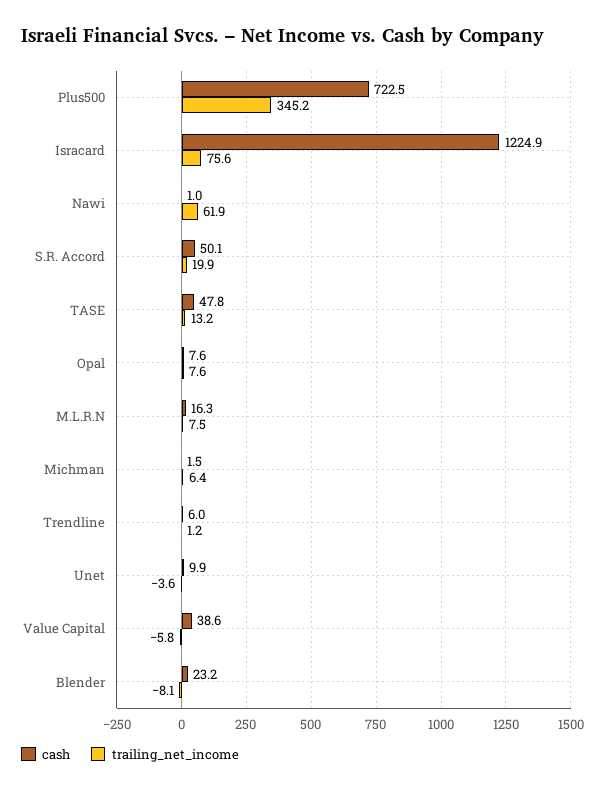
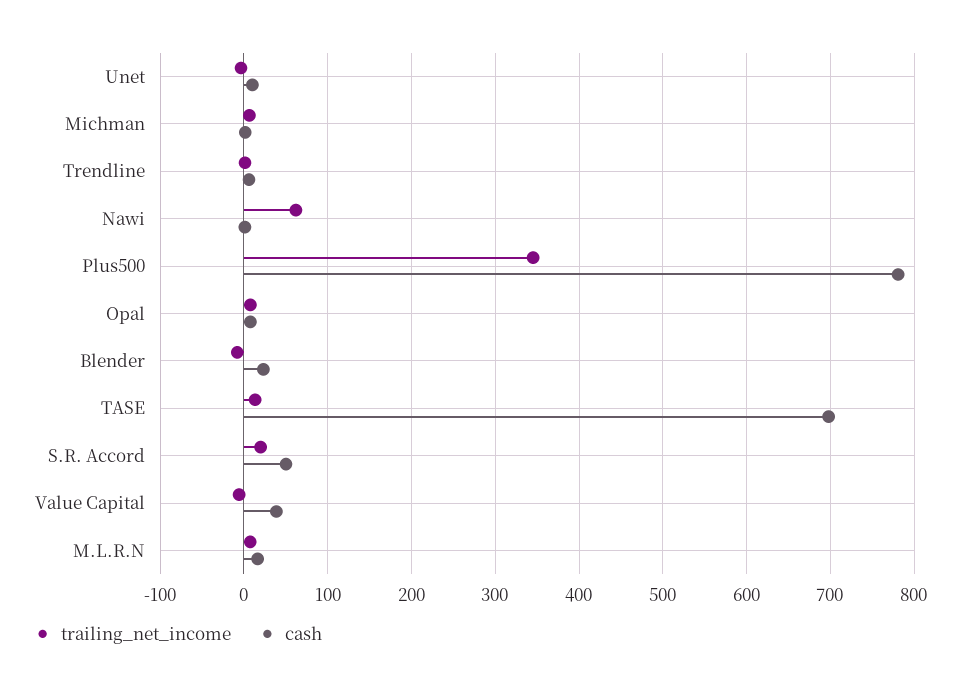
  {
    "cash": {
-     "Plus500": 722.5,
+     "Plus500": 780,
-     "Isracard": 1224.9,
      "Nawi": 1,
      "S.R. Accord": 50.1,
-     "TASE": 47.8,
+     "TASE": 700,
      "Opal": 7.6,
      "M.L.R.N": 16.3,
      "Michman": 1.5,
      "Trendline": 6,
      "Unet": 9.9,
      "Value Capital": 38.6,
      "Blender": 23.2
    },
    "trailing_net_income": {
      "Plus500": 345.2,
-     "Isracard": 75.6,
      "Nawi": 61.9,
      "S.R. Accord": 19.9,
      "TASE": 13.2,
      "Opal": 7.6,
      "M.L.R.N": 7.5,
      "Michman": 6.4,
      "Trendline": 1.2,
      "Unet": -3.6,
      "Value Capital": -5.8,
      "Blender": -8.1
    }
  }

